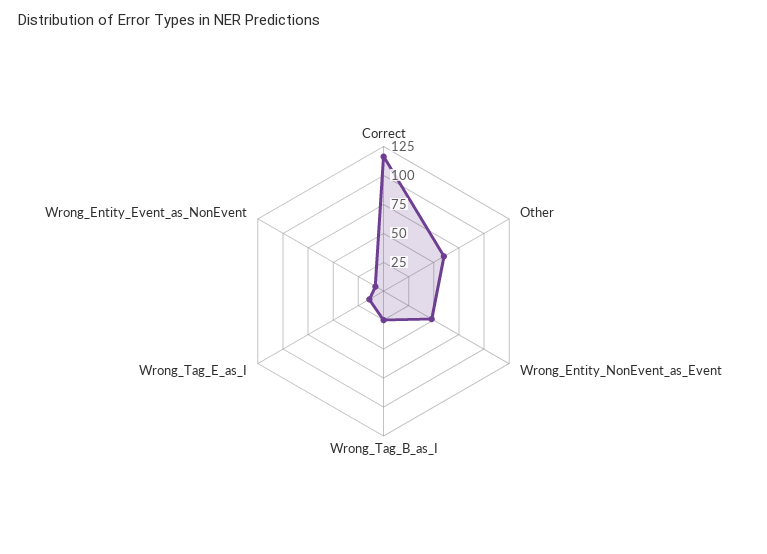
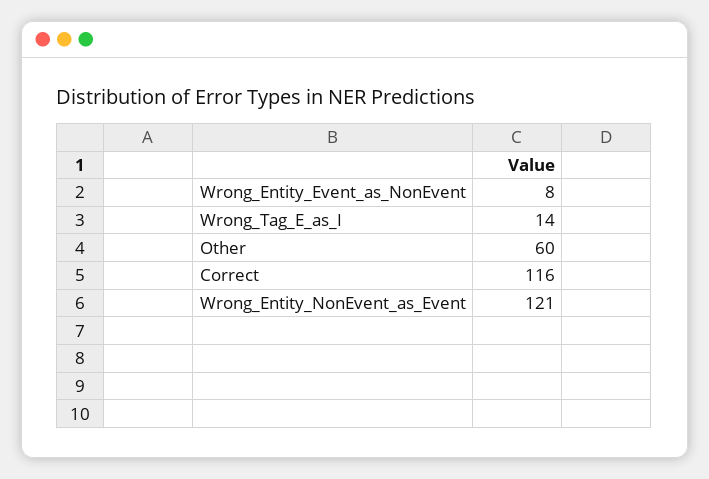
  {
    "Correct": 116,
    "Other": 60,
-   "Wrong_Entity_NonEvent_as_Event": 50,
+   "Wrong_Entity_NonEvent_as_Event": 121,
-   "Wrong_Tag_B_as_I": 25,
    "Wrong_Tag_E_as_I": 14,
    "Wrong_Entity_Event_as_NonEvent": 8
  }

